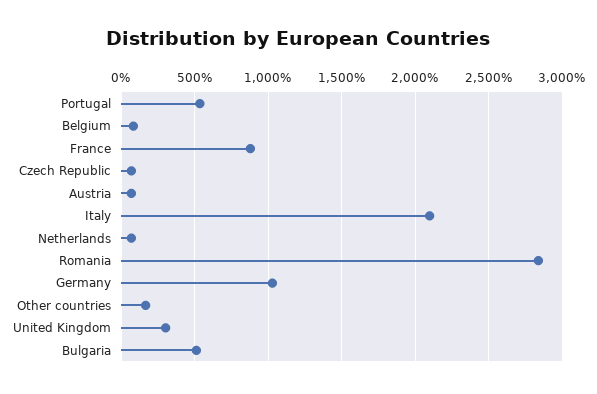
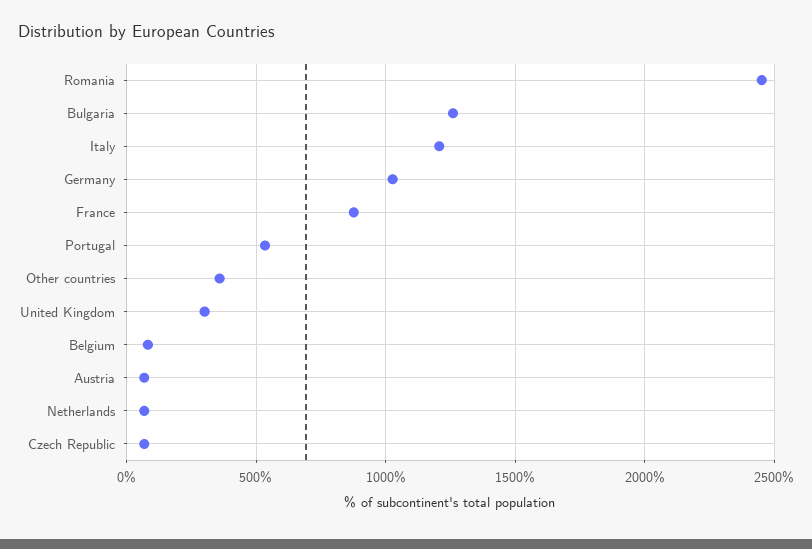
  {
    "Portugal": 550,
    "Belgium": 100,
    "France": 900,
    "Czech Republic": 50,
    "Austria": 50,
-   "Italy": 2100,
+   "Italy": 1200,
    "Netherlands": 50,
-   "Romania": 2850,
+   "Romania": 2450,
    "Germany": 1050,
-   "Other countries": 150,
+   "Other countries": 350,
    "United Kingdom": 300,
-   "Bulgaria": 500
+   "Bulgaria": 1250
  }

